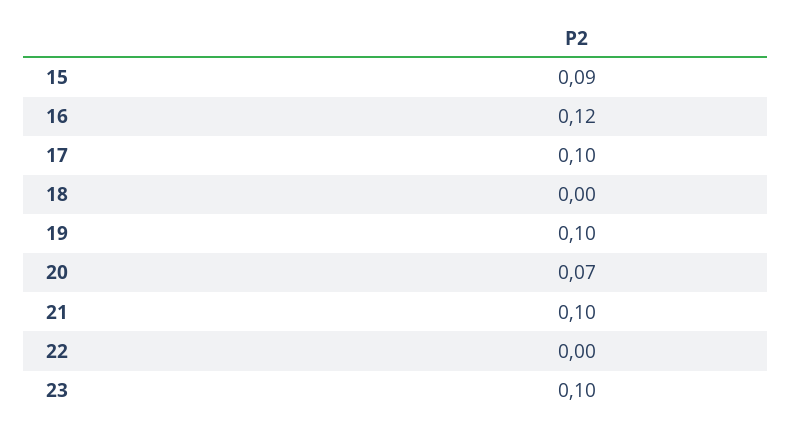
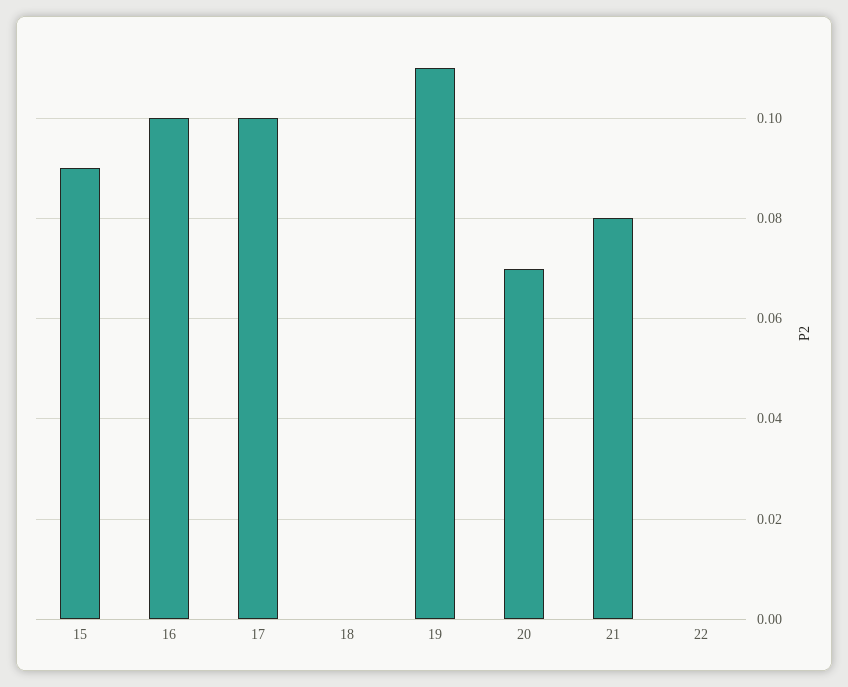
  {
    "15": 0.09,
-   "16": 0.12,
+   "16": 0.1,
    "17": 0.1,
    "18": 0,
-   "19": 0.1,
+   "19": 0.11,
    "20": 0.07,
-   "21": 0.1,
+   "21": 0.08,
-   "22": 0,
+   "22": 0
-   "23": 0.1
  }

